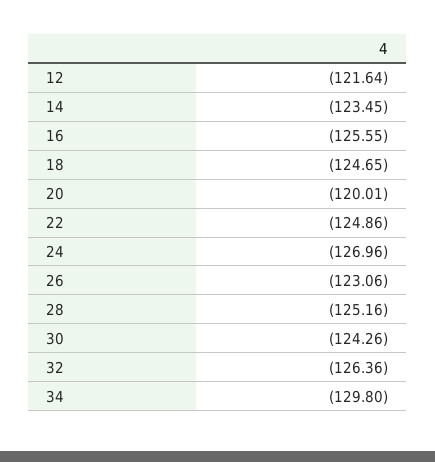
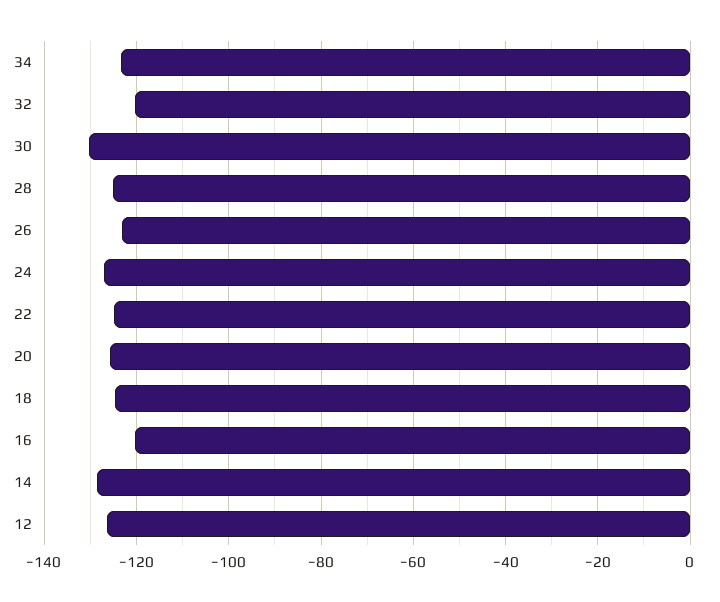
  {
-   "12": -121.64,
+   "12": -126,
-   "14": -123.45,
+   "14": -128,
-   "16": -125.55,
+   "16": -120,
    "18": -124.65,
-   "20": -120.01,
+   "20": -126,
    "22": -124.86,
    "24": -126.96,
    "26": -123.06,
    "28": -125.16,
-   "30": -124.26,
+   "30": -130,
-   "32": -126.36,
+   "32": -120,
-   "34": -129.8
+   "34": -124
  }

